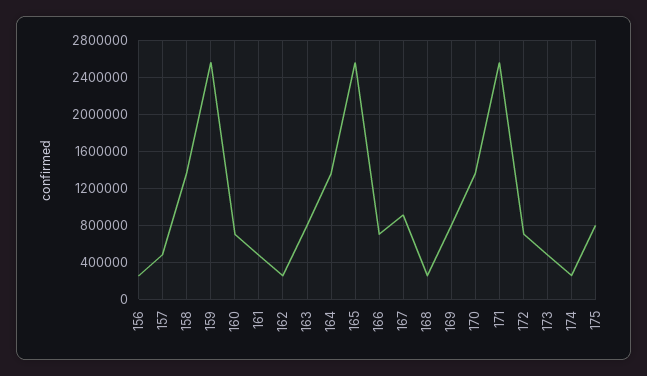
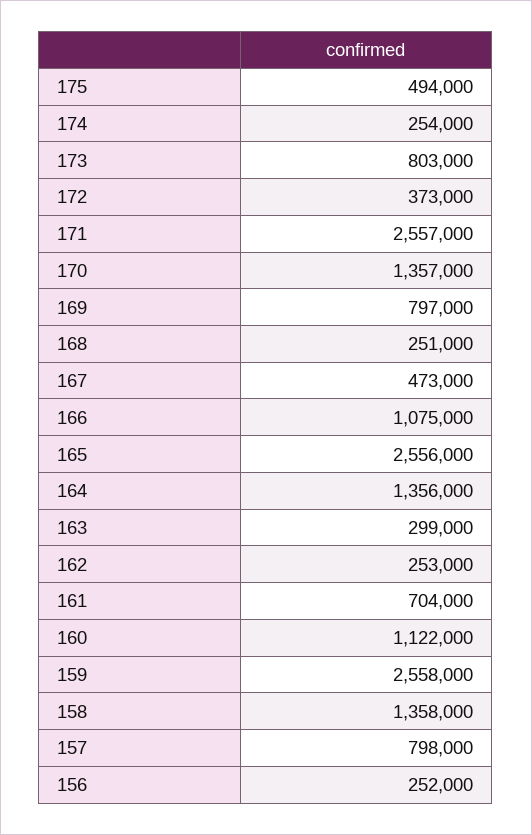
  {
    "156": 252000,
-   "157": 500000,
+   "157": 798000,
    "158": 1358000,
    "159": 2558000,
-   "160": 700000,
+   "160": 1122000,
-   "161": 500000,
+   "161": 704000,
    "162": 253000,
-   "163": 800000,
+   "163": 299000,
    "164": 1356000,
    "165": 2556000,
-   "166": 700000,
+   "166": 1075000,
-   "167": 900000,
+   "167": 473000,
    "168": 251000,
    "169": 797000,
    "170": 1357000,
    "171": 2557000,
-   "172": 700000,
+   "172": 373000,
-   "173": 500000,
+   "173": 803000,
    "174": 254000,
-   "175": 800000
+   "175": 494000
  }

